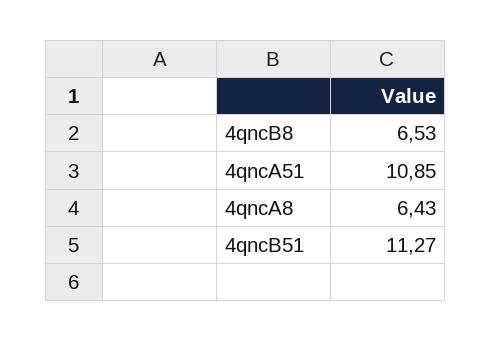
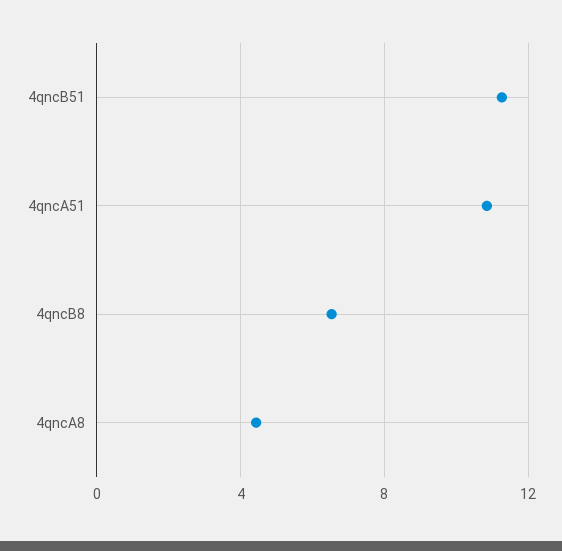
  {
    "4qncB8": 6.53,
    "4qncA51": 10.85,
-   "4qncA8": 6.43,
+   "4qncA8": 4.5,
    "4qncB51": 11.27
  }

